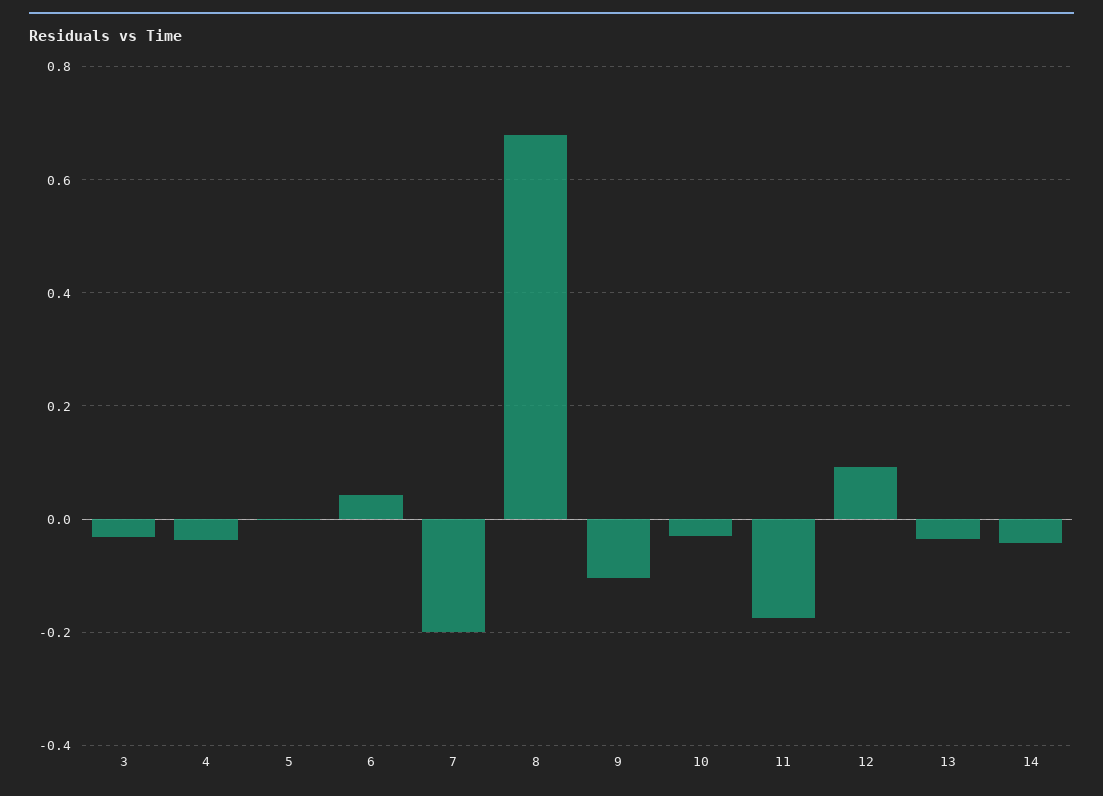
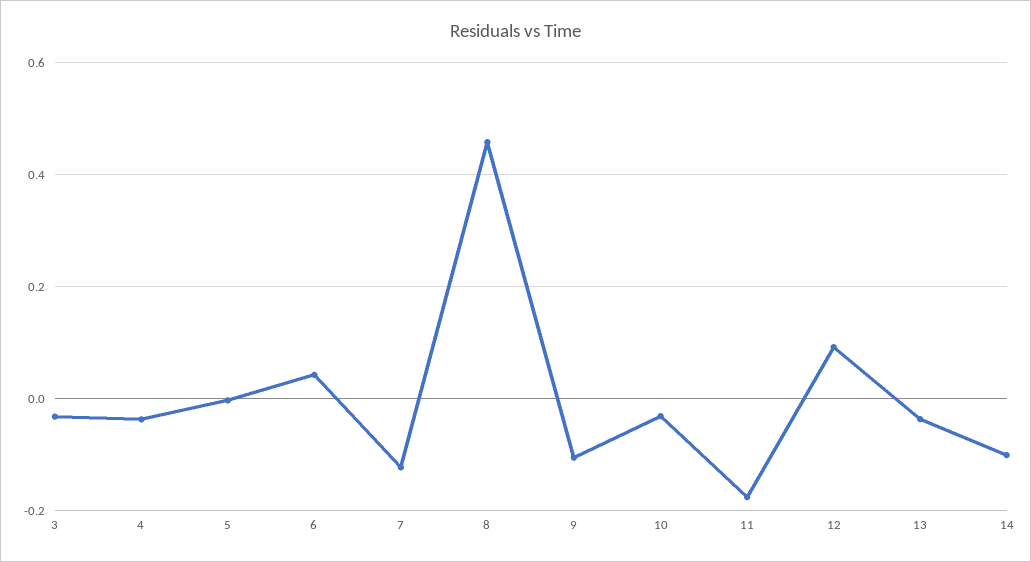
  {
    "3": -0.04,
    "4": -0.04,
    "5": 0,
    "6": 0.04,
-   "7": -0.2,
+   "7": -0.12,
-   "8": 0.68,
+   "8": 0.46,
    "9": -0.1,
    "10": -0.04,
    "11": -0.18,
    "12": 0.1,
    "13": -0.04,
-   "14": -0.04
+   "14": -0.1
  }

